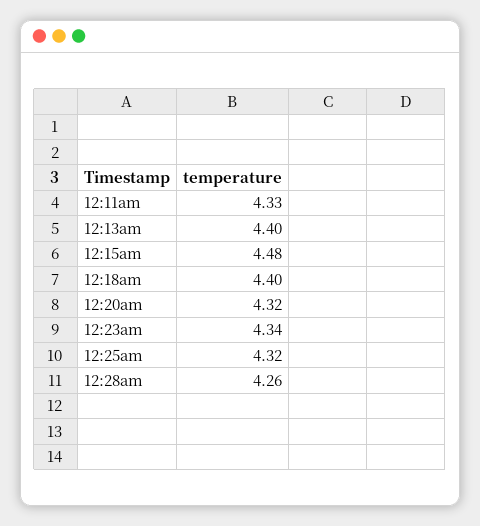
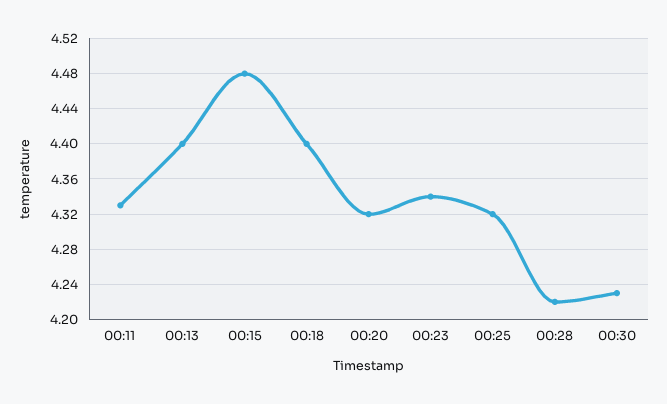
  {
    "12:11am": 4.33,
    "12:13am": 4.4,
    "12:15am": 4.48,
    "12:18am": 4.4,
    "12:20am": 4.32,
    "12:23am": 4.34,
    "12:25am": 4.32,
-   "12:28am": 4.26
+   "12:28am": 4.22,
+   "00:30": 4.23
  }

